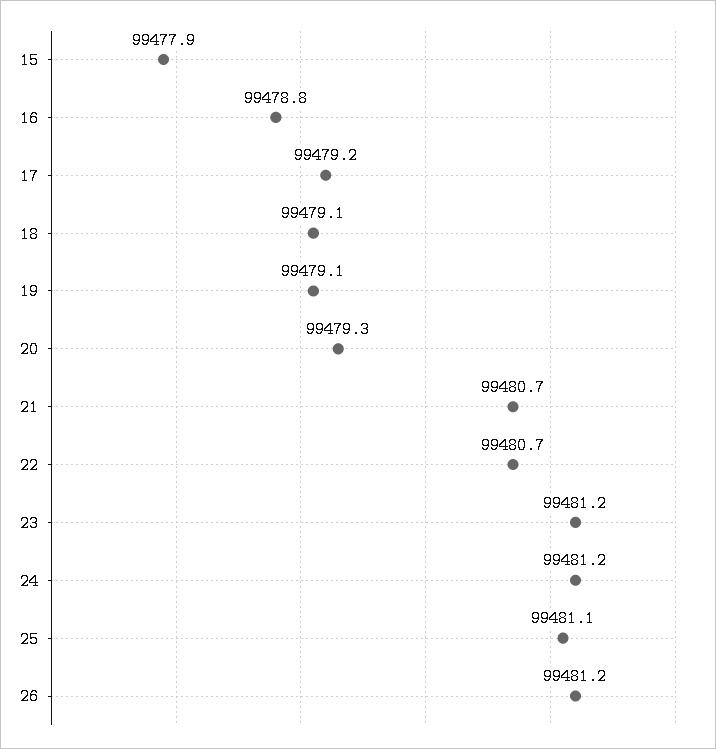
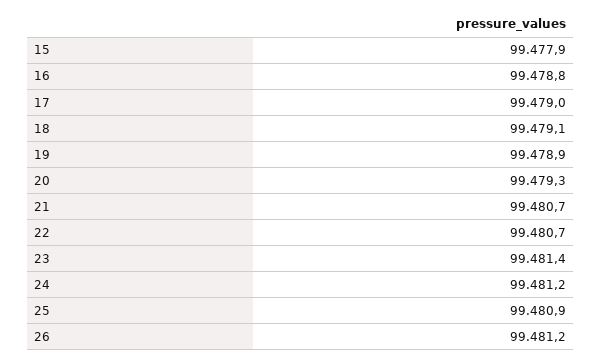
  {
    "15": 99477.9,
    "16": 99478.8,
-   "17": 99479.2,
+   "17": 99479,
    "18": 99479.1,
-   "19": 99479.1,
+   "19": 99478.9,
    "20": 99479.3,
    "21": 99480.7,
    "22": 99480.7,
-   "23": 99481.2,
+   "23": 99481.4,
    "24": 99481.2,
-   "25": 99481.1,
+   "25": 99480.9,
    "26": 99481.2
  }

